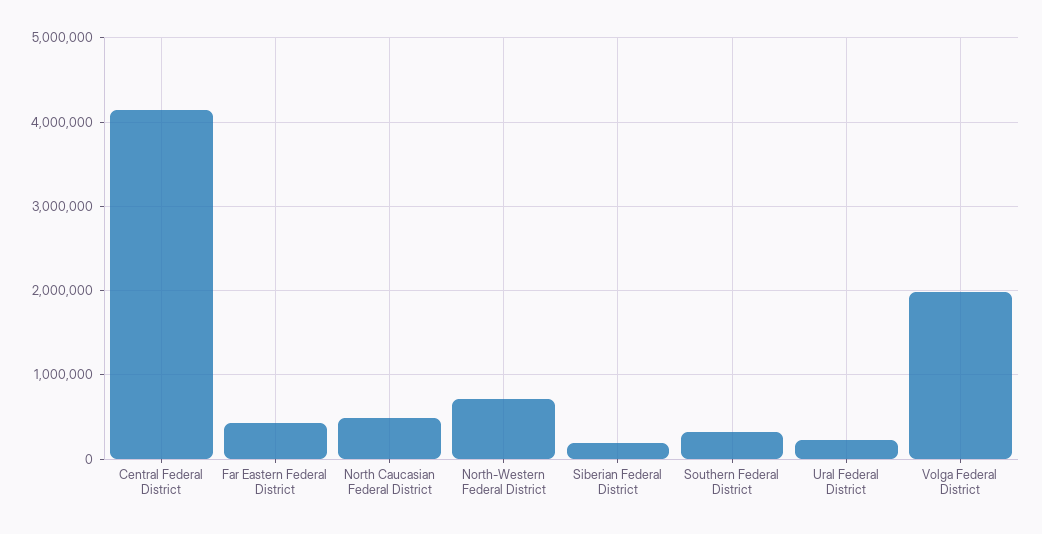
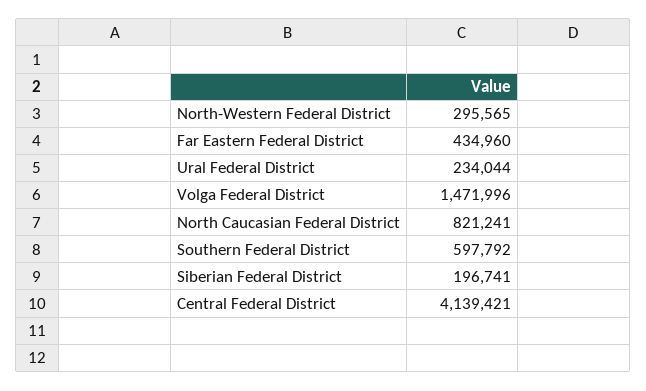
  {
    "Central Federal District": 4139421,
    "Far Eastern Federal District": 434960,
-   "North Caucasian Federal District": 500000,
+   "North Caucasian Federal District": 821241,
-   "North-Western Federal District": 700000,
+   "North-Western Federal District": 295565,
    "Siberian Federal District": 196741,
-   "Southern Federal District": 300000,
+   "Southern Federal District": 597792,
    "Ural Federal District": 234044,
-   "Volga Federal District": 2000000
+   "Volga Federal District": 1471996
  }

